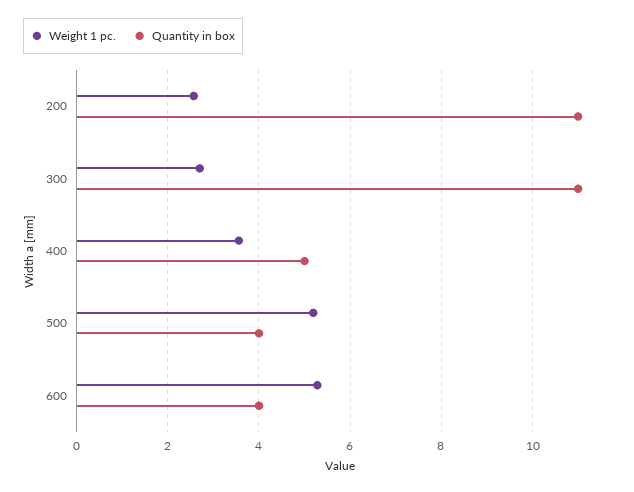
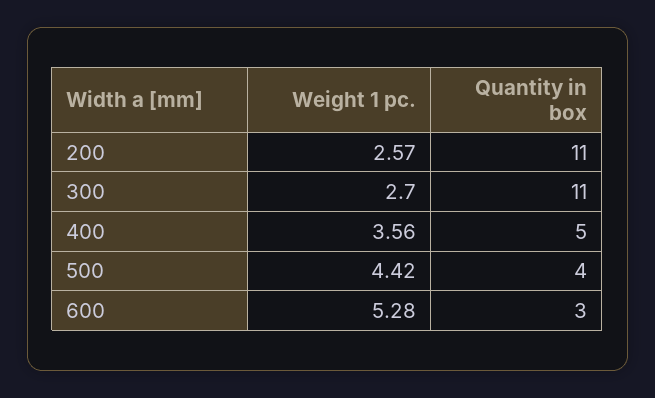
  {
    "Weight 1 pc.": {
      "200": 2.57,
      "300": 2.7,
      "400": 3.56,
-     "500": 5.2,
+     "500": 4.42,
      "600": 5.28
    },
    "Quantity in box": {
      "200": 11,
      "300": 11,
      "400": 5,
      "500": 4,
-     "600": 4
+     "600": 3
    }
  }

